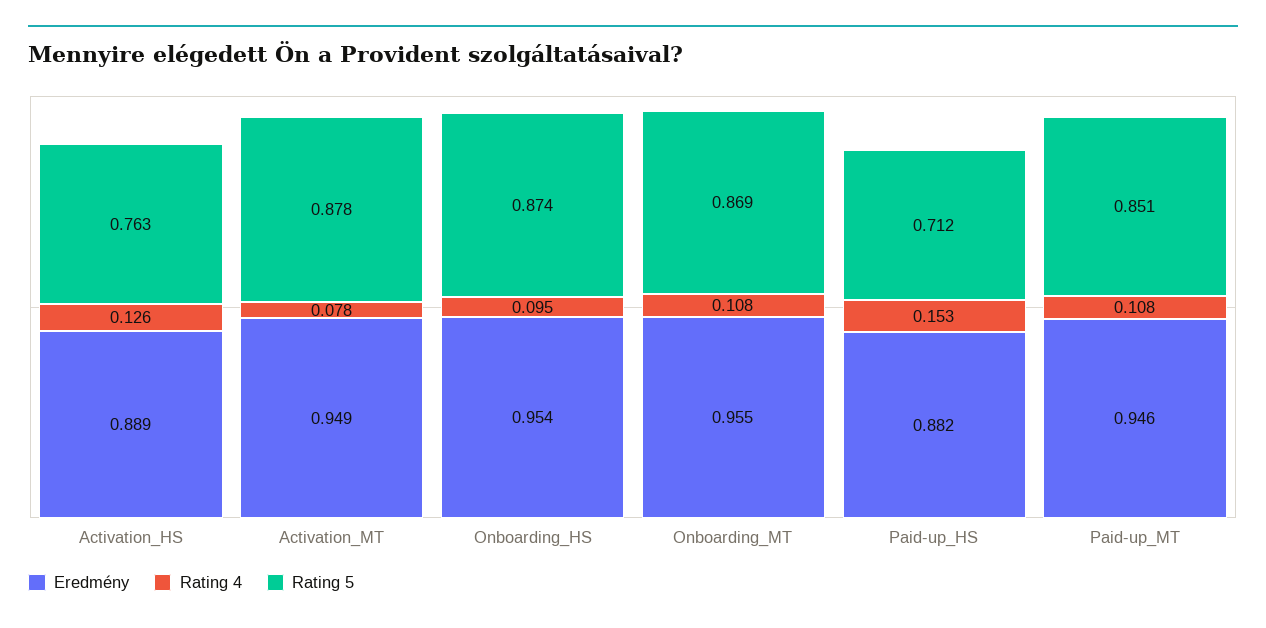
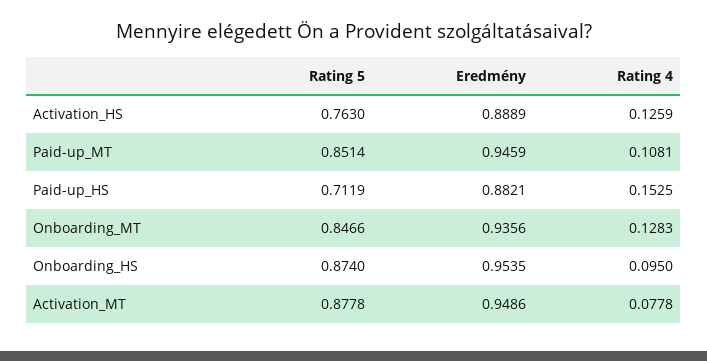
  {
    "Eredmény": {
      "Activation_HS": 0.8889,
      "Activation_MT": 0.9486,
      "Onboarding_HS": 0.9535,
-     "Onboarding_MT": 0.955,
+     "Onboarding_MT": 0.9356,
      "Paid-up_HS": 0.8821,
      "Paid-up_MT": 0.9459
    },
    "Rating 4": {
      "Activation_HS": 0.1259,
      "Activation_MT": 0.0778,
      "Onboarding_HS": 0.095,
-     "Onboarding_MT": 0.108,
+     "Onboarding_MT": 0.1283,
      "Paid-up_HS": 0.1525,
      "Paid-up_MT": 0.1081
    },
    "Rating 5": {
      "Activation_HS": 0.763,
      "Activation_MT": 0.8778,
      "Onboarding_HS": 0.874,
-     "Onboarding_MT": 0.869,
+     "Onboarding_MT": 0.8466,
      "Paid-up_HS": 0.7119,
      "Paid-up_MT": 0.8514
    }
  }

